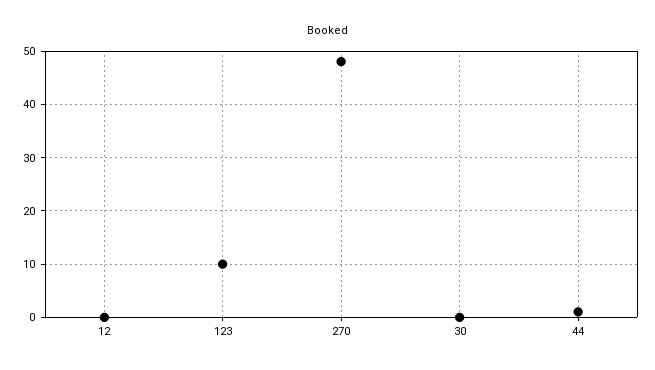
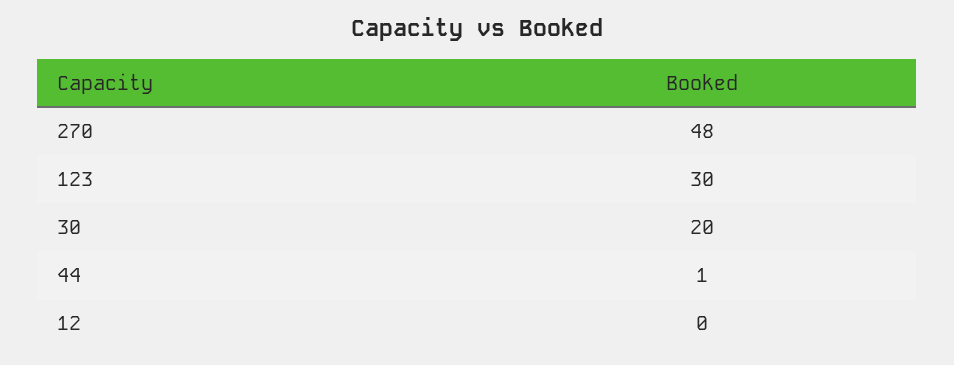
  {
    "12": 0,
-   "123": 10,
+   "123": 30,
    "270": 48,
-   "30": 0,
+   "30": 20,
    "44": 1
  }

